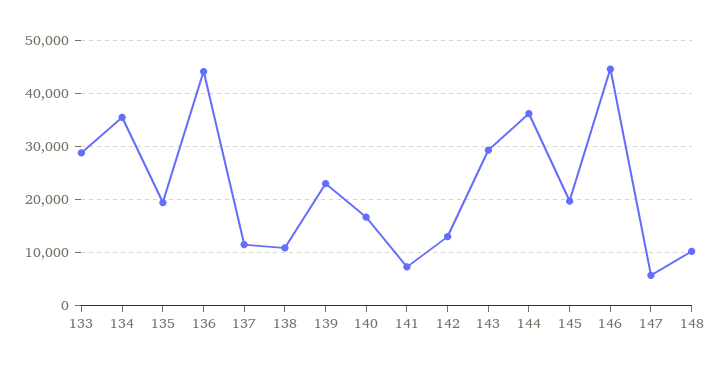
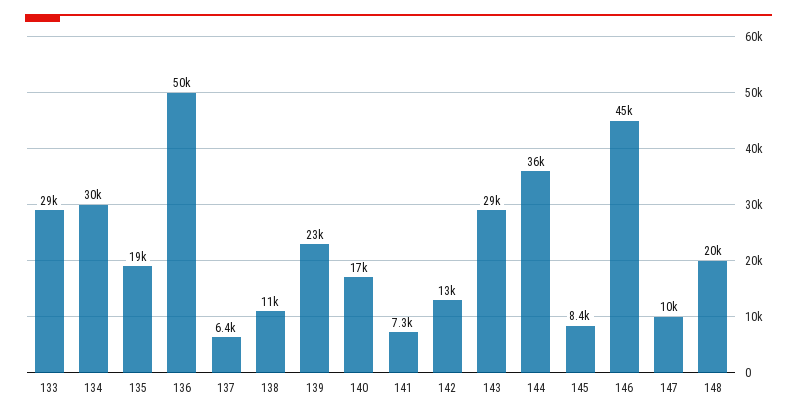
  {
    "133": 29000,
-   "134": 36000,
+   "134": 30000,
    "135": 19000,
-   "136": 44000,
+   "136": 50000,
-   "137": 12000,
+   "137": 6400,
    "138": 11000,
    "139": 23000,
    "140": 17000,
    "141": 7300,
    "142": 13000,
    "143": 29000,
    "144": 36000,
-   "145": 20000,
+   "145": 8400,
    "146": 45000,
-   "147": 6000,
+   "147": 10000,
-   "148": 10000
+   "148": 20000
  }

